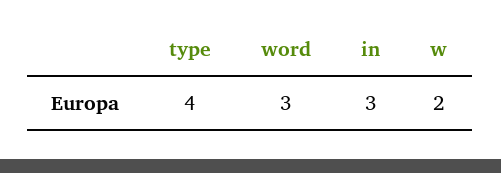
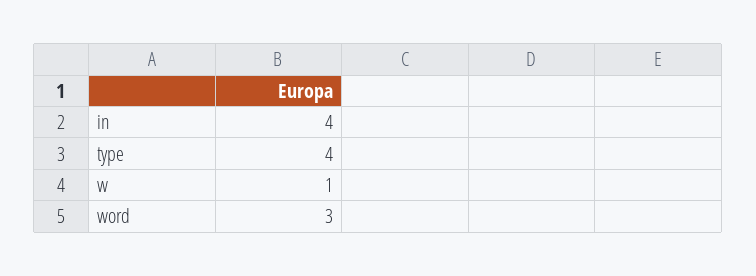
  {
    "type": 4,
    "word": 3,
-   "in": 3,
+   "in": 4,
-   "w": 2
+   "w": 1
  }

